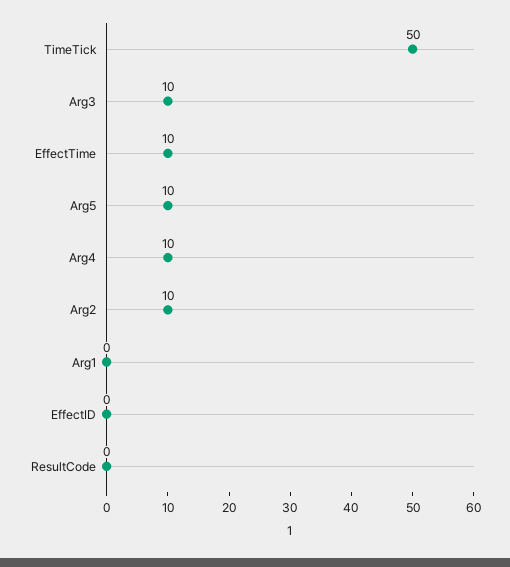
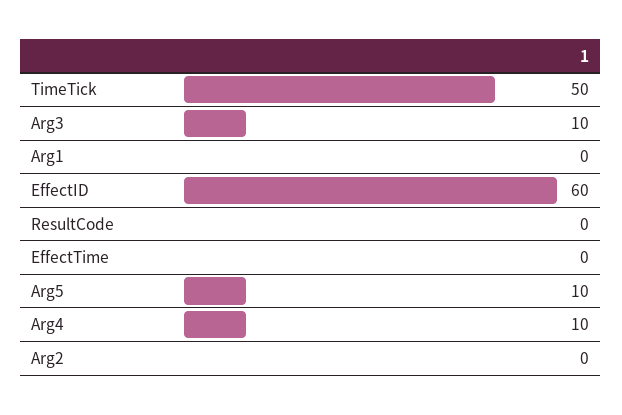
  {
    "TimeTick": 50,
    "Arg3": 10,
-   "EffectTime": 10,
+   "EffectTime": 0,
    "Arg5": 10,
    "Arg4": 10,
-   "Arg2": 10,
+   "Arg2": 0,
    "Arg1": 0,
-   "EffectID": 0,
+   "EffectID": 60,
    "ResultCode": 0
  }

